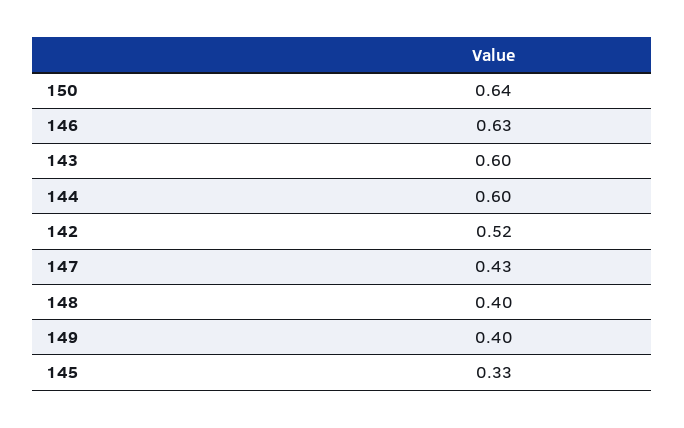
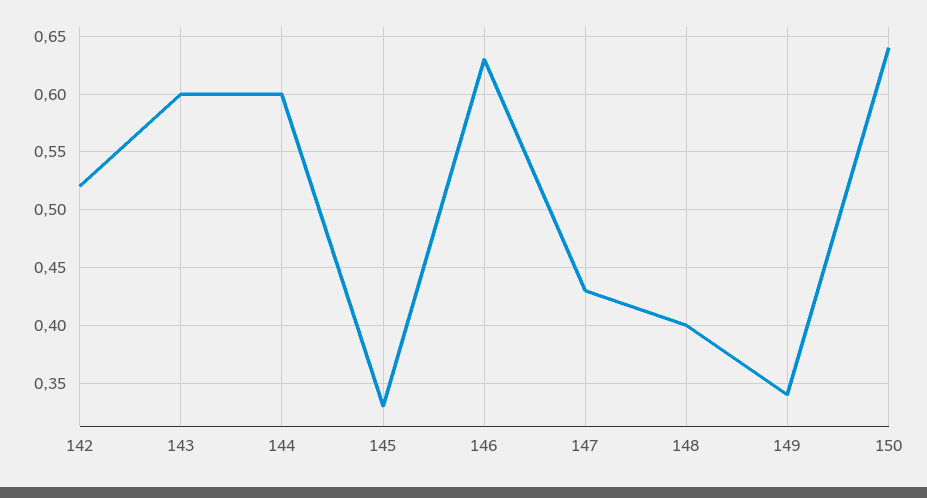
  {
    "150": 0.64,
    "146": 0.63,
    "143": 0.6,
    "144": 0.6,
    "142": 0.52,
    "147": 0.43,
    "148": 0.4,
-   "149": 0.4,
+   "149": 0.34,
    "145": 0.33
  }

